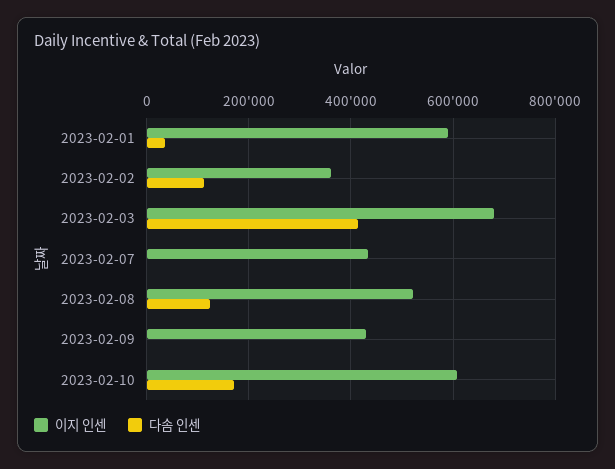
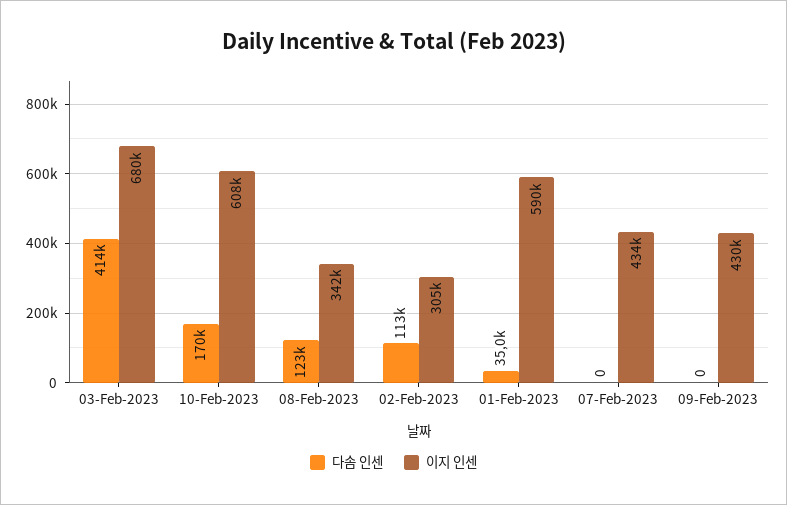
  {
    "이지 인센": {
      "2023-02-01": 590000,
-     "2023-02-02": 360000,
+     "2023-02-02": 305000,
      "2023-02-03": 680000,
      "2023-02-07": 434000,
-     "2023-02-08": 520000,
+     "2023-02-08": 342000,
      "2023-02-09": 430000,
      "2023-02-10": 608000
    },
    "다솜 인센": {
      "2023-02-01": 35000,
      "2023-02-02": 113000,
      "2023-02-03": 414000,
      "2023-02-07": 0,
      "2023-02-08": 123000,
      "2023-02-09": 0,
      "2023-02-10": 170000
    }
  }

